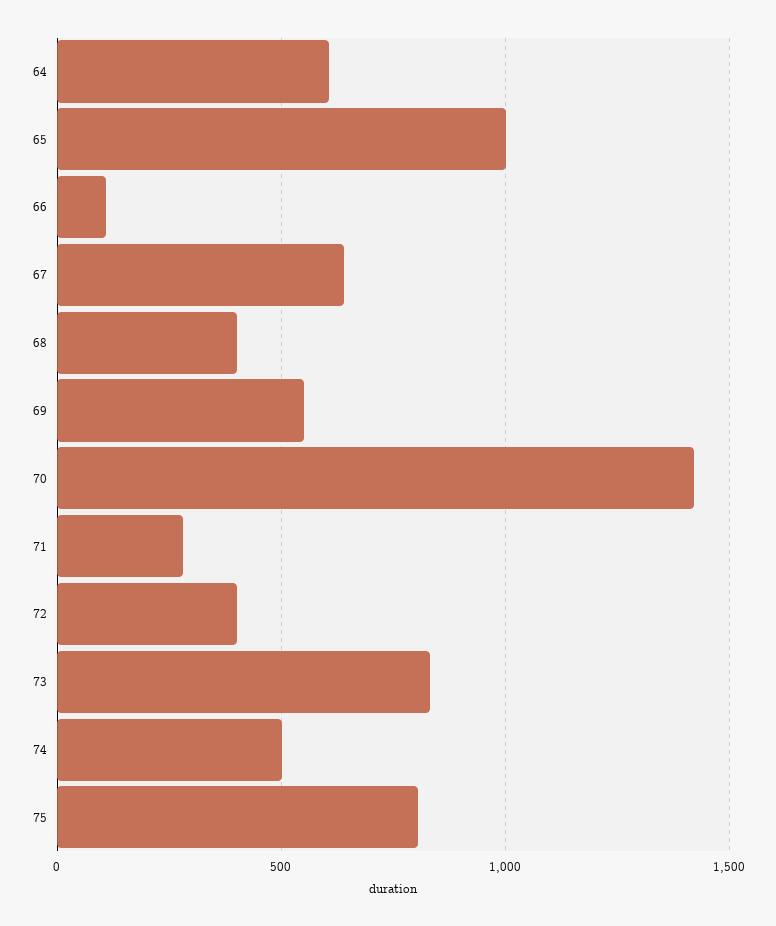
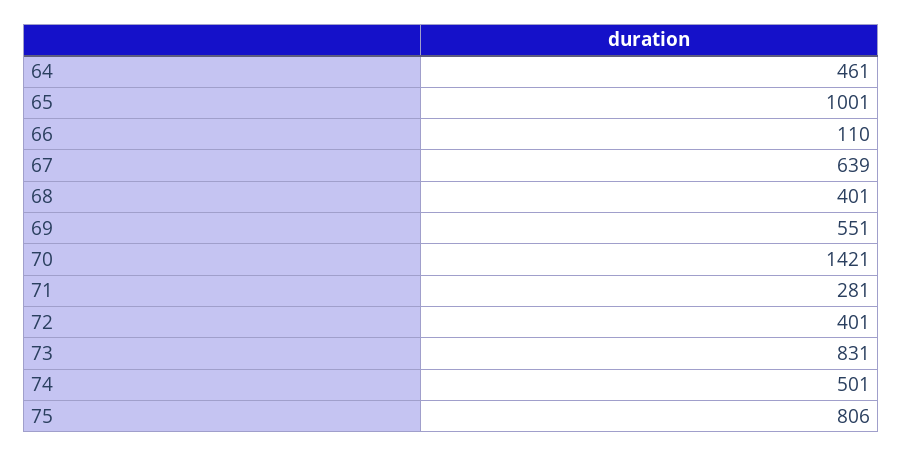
  {
-   "64": 600,
+   "64": 461,
    "65": 1001,
    "66": 110,
    "67": 639,
    "68": 401,
    "69": 551,
    "70": 1421,
    "71": 281,
    "72": 401,
    "73": 831,
    "74": 501,
    "75": 806
  }

